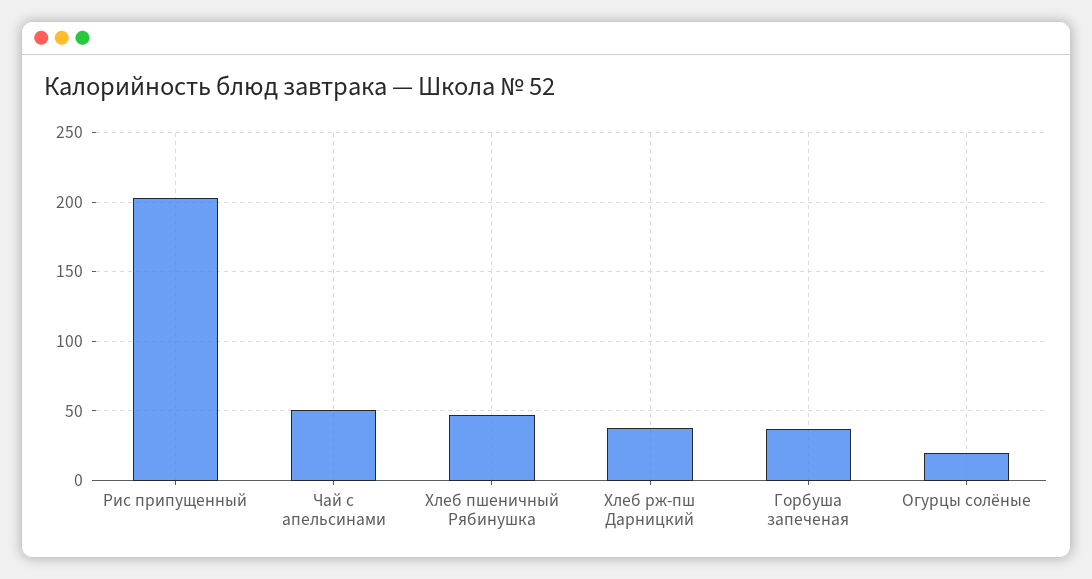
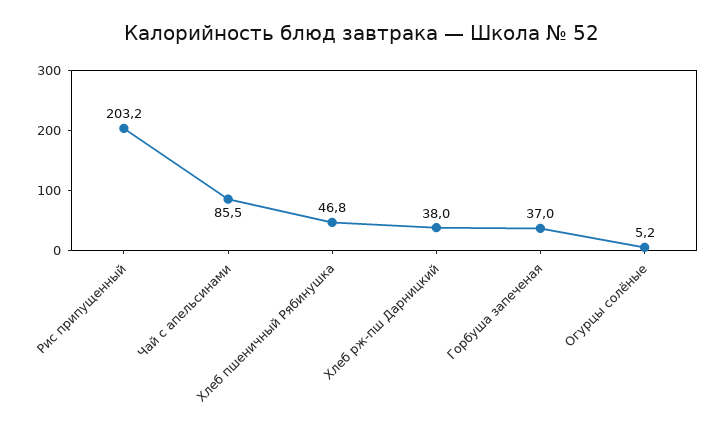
  {
    "Рис припущенный": 203.2,
-   "Чай с апельсинами": 50,
+   "Чай с апельсинами": 85.5,
    "Хлеб пшеничный Рябинушка": 46.8,
    "Хлеб рж-пш Дарницкий": 38,
    "Горбуша запеченая": 37,
-   "Огурцы солёные": 20
+   "Огурцы солёные": 5.2
  }

